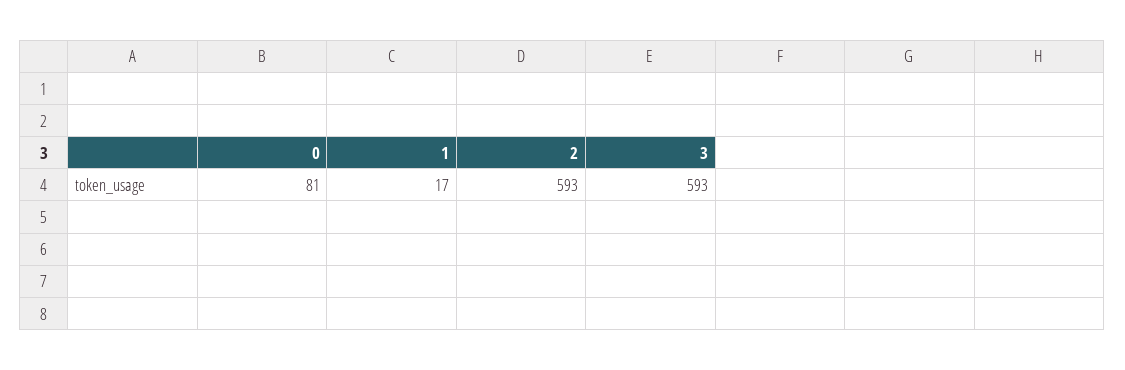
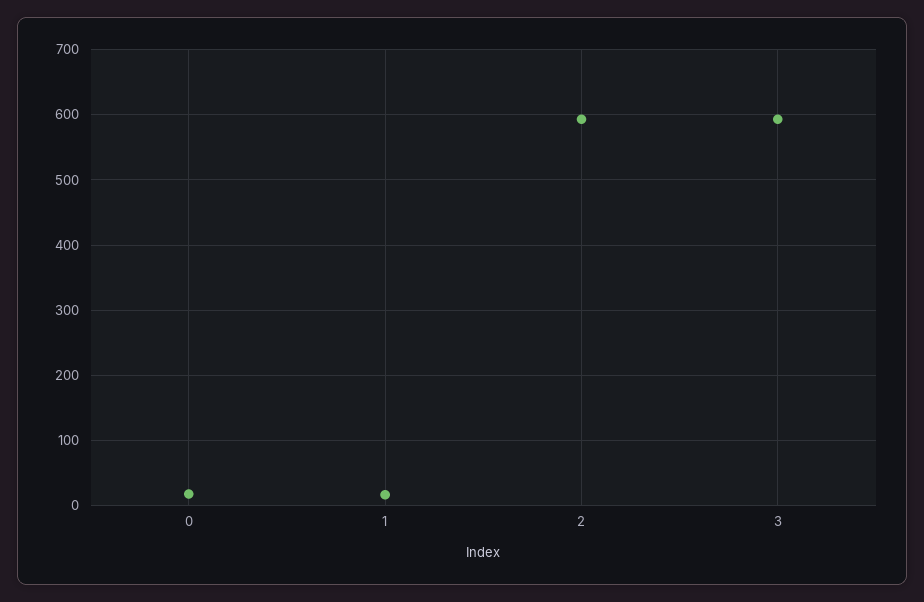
  {
-   "0": 81,
+   "0": 20,
    "1": 17,
    "2": 593,
    "3": 593
  }

